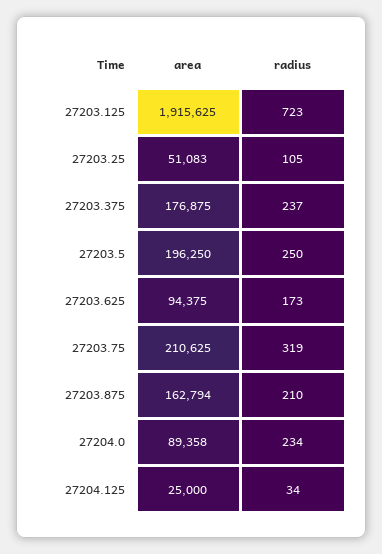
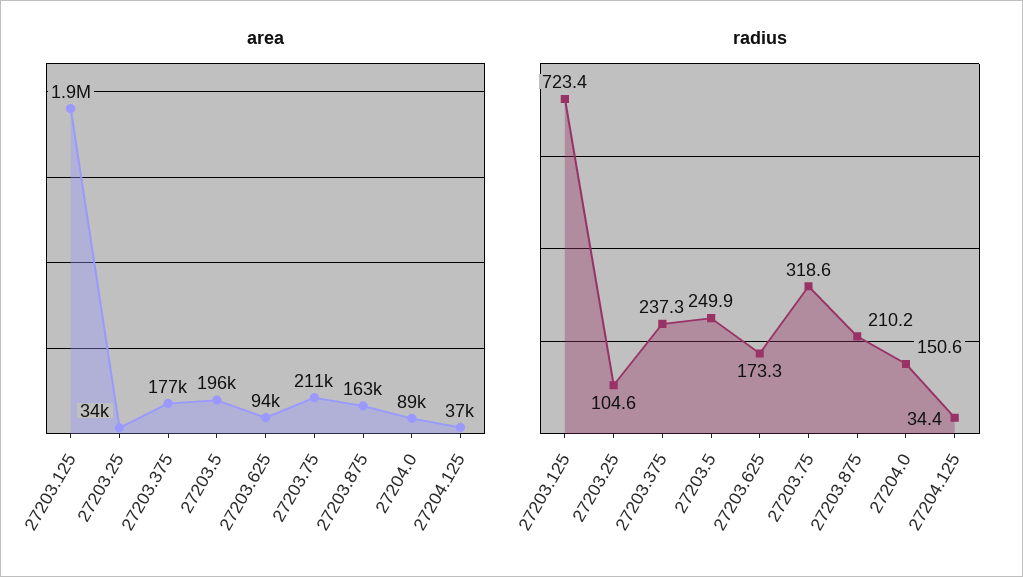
  {
    "area": {
      "27203.125": 1915625,
-     "27203.25": 51083,
+     "27203.25": 34000,
      "27203.375": 176875,
      "27203.5": 196250,
      "27203.625": 94375,
      "27203.75": 210625,
      "27203.875": 162794,
      "27204.0": 89358,
-     "27204.125": 25000
+     "27204.125": 37000
    },
    "radius": {
      "27203.125": 723.4,
      "27203.25": 104.6,
      "27203.375": 237.3,
      "27203.5": 249.9,
      "27203.625": 173.3,
      "27203.75": 318.6,
      "27203.875": 210.2,
-     "27204.0": 234,
+     "27204.0": 150.6,
      "27204.125": 34.4
    }
  }

